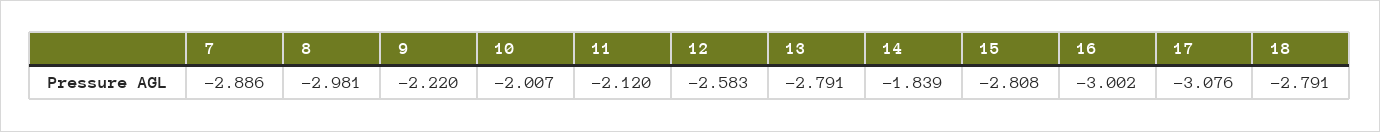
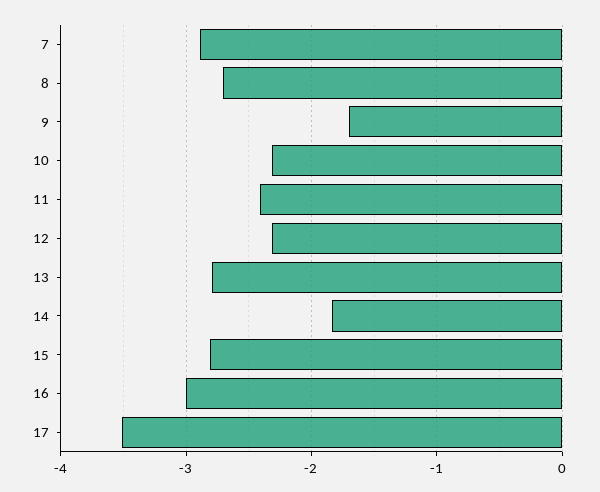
  {
    "7": -2.886,
-   "8": -2.981,
+   "8": -2.7,
-   "9": -2.22,
+   "9": -1.7,
-   "10": -2.007,
+   "10": -2.3,
-   "11": -2.12,
+   "11": -2.4,
-   "12": -2.583,
+   "12": -2.3,
    "13": -2.791,
    "14": -1.839,
    "15": -2.808,
    "16": -3.002,
-   "17": -3.076,
+   "17": -3.5
-   "18": -2.791
  }

